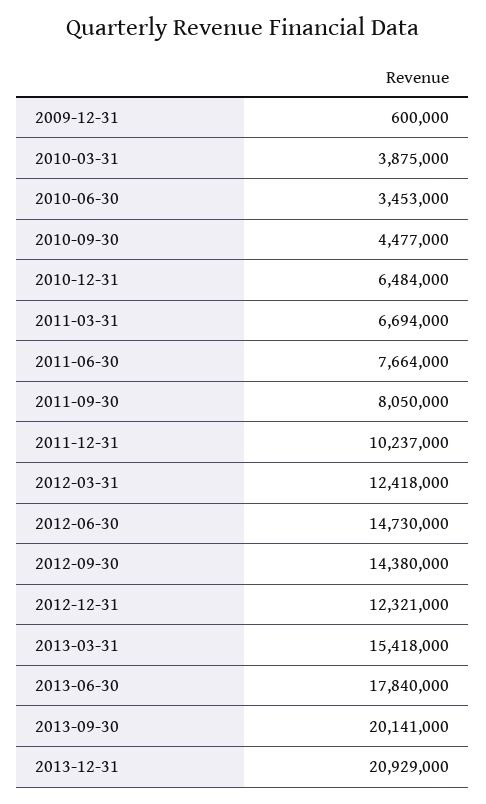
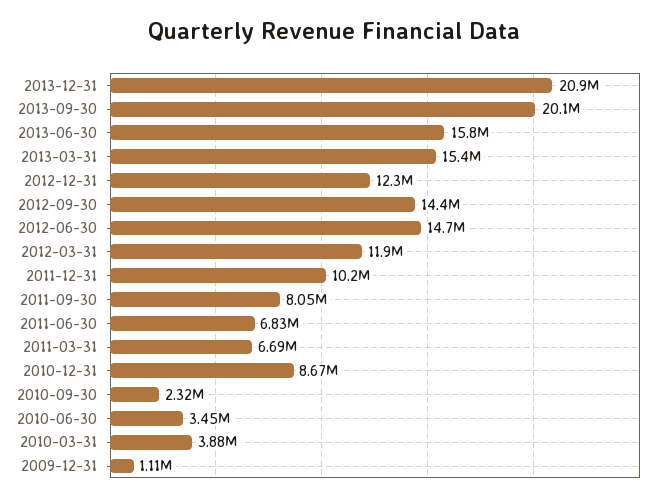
  {
-   "2009-12-31": 600000,
+   "2009-12-31": 1110000,
    "2010-03-31": 3875000,
    "2010-06-30": 3453000,
-   "2010-09-30": 4477000,
+   "2010-09-30": 2320000,
-   "2010-12-31": 6484000,
+   "2010-12-31": 8670000,
    "2011-03-31": 6694000,
-   "2011-06-30": 7664000,
+   "2011-06-30": 6830000,
    "2011-09-30": 8050000,
    "2011-12-31": 10237000,
-   "2012-03-31": 12418000,
+   "2012-03-31": 11900000,
    "2012-06-30": 14730000,
    "2012-09-30": 14380000,
    "2012-12-31": 12321000,
    "2013-03-31": 15418000,
-   "2013-06-30": 17840000,
+   "2013-06-30": 15800000,
    "2013-09-30": 20141000,
    "2013-12-31": 20929000
  }

